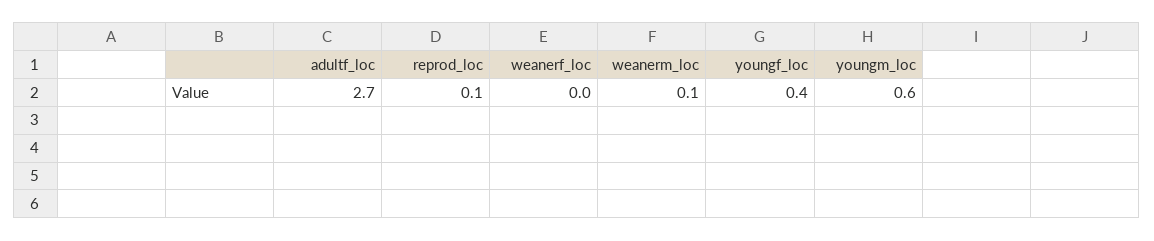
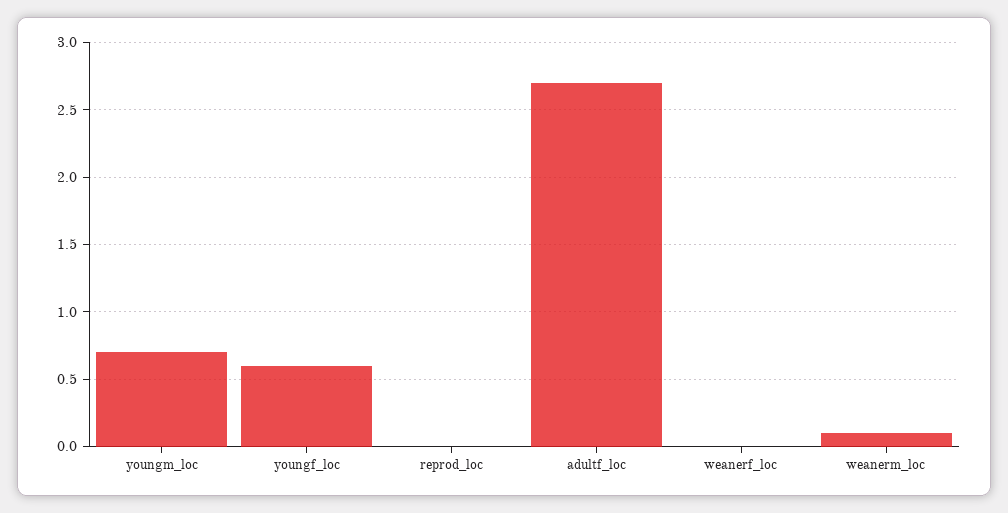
  {
    "adultf_loc": 2.7,
-   "reprod_loc": 0.1,
+   "reprod_loc": 0,
    "weanerf_loc": 0,
    "weanerm_loc": 0.1,
-   "youngf_loc": 0.4,
+   "youngf_loc": 0.6,
-   "youngm_loc": 0.6
+   "youngm_loc": 0.7
  }

